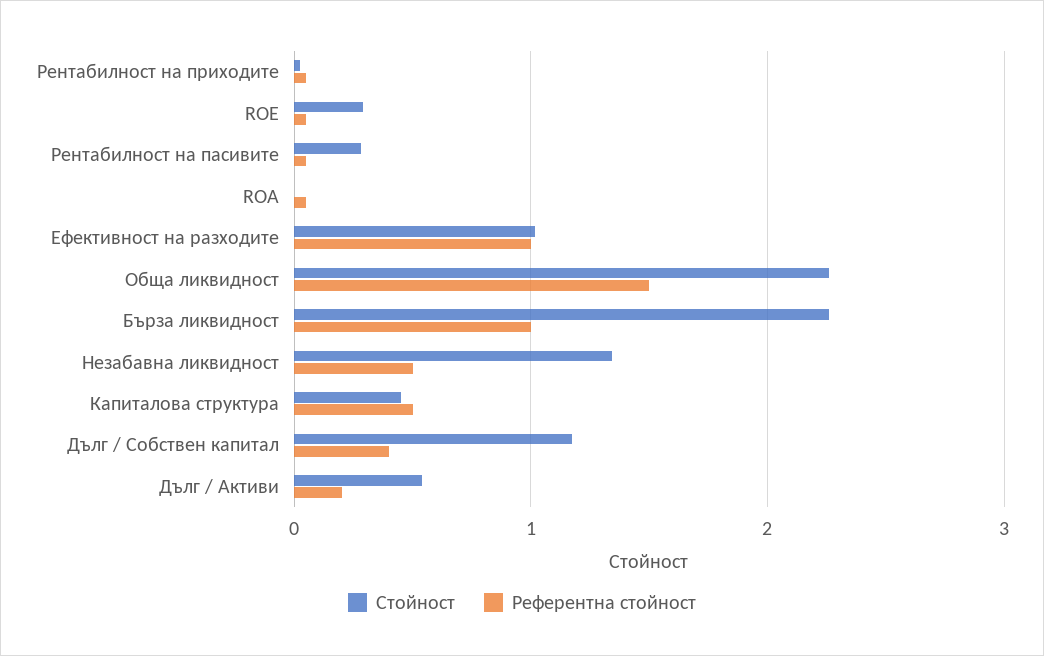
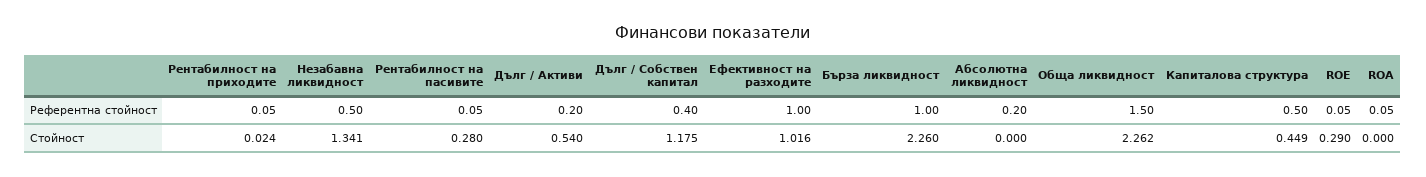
  {
    "Стойност": {
      "Рентабилност на приходите": 0.024,
      "ROE": 0.29,
      "Рентабилност на пасивите": 0.28,
      "ROA": 0,
      "Ефективност на разходите": 1.016,
      "Обща ликвидност": 2.262,
      "Бърза ликвидност": 2.26,
      "Незабавна ликвидност": 1.341,
      "Капиталова структура": 0.449,
      "Дълг / Собствен капитал": 1.175,
-     "Дълг / Активи": 0.54
+     "Дълг / Активи": 0.54,
+     "Абсолютна ликвидност": 0
    },
    "Референтна стойност": {
      "Рентабилност на приходите": 0.05,
      "ROE": 0.05,
      "Рентабилност на пасивите": 0.05,
      "ROA": 0.05,
      "Ефективност на разходите": 1,
      "Обща ликвидност": 1.5,
      "Бърза ликвидност": 1,
      "Незабавна ликвидност": 0.5,
      "Капиталова структура": 0.5,
      "Дълг / Собствен капитал": 0.4,
-     "Дълг / Активи": 0.2
+     "Дълг / Активи": 0.2,
+     "Абсолютна ликвидност": 0.2
    }
  }

